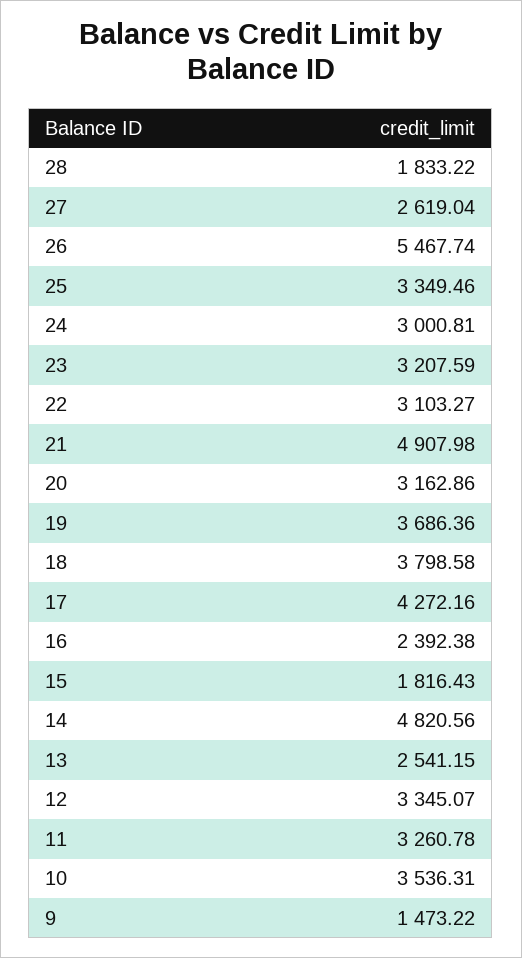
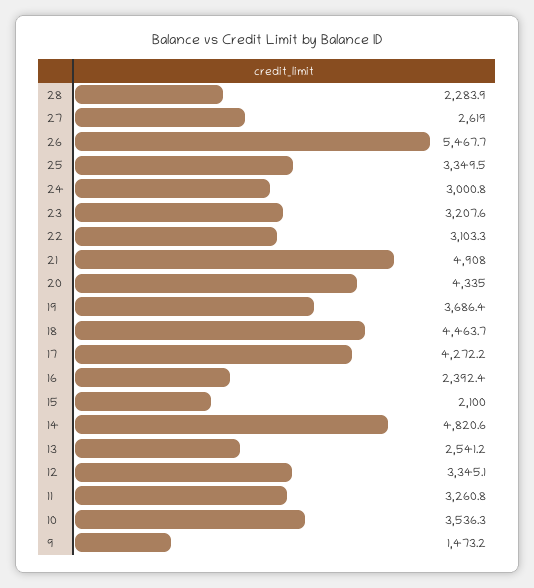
  {
-   "28": 1833.22,
+   "28": 2283.9,
    "27": 2619.04,
    "26": 5467.74,
    "25": 3349.46,
    "24": 3000.81,
    "23": 3207.59,
    "22": 3103.27,
    "21": 4907.98,
-   "20": 3162.86,
+   "20": 4335,
    "19": 3686.36,
-   "18": 3798.58,
+   "18": 4463.7,
    "17": 4272.16,
    "16": 2392.38,
-   "15": 1816.43,
+   "15": 2100,
    "14": 4820.56,
    "13": 2541.15,
    "12": 3345.07,
    "11": 3260.78,
    "10": 3536.31,
    "9": 1473.22
  }

